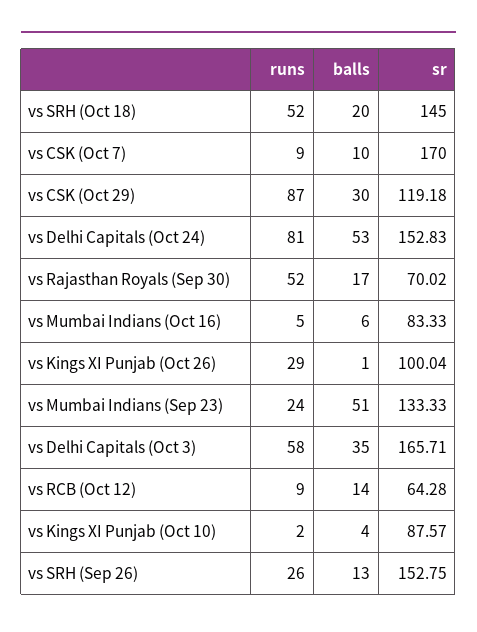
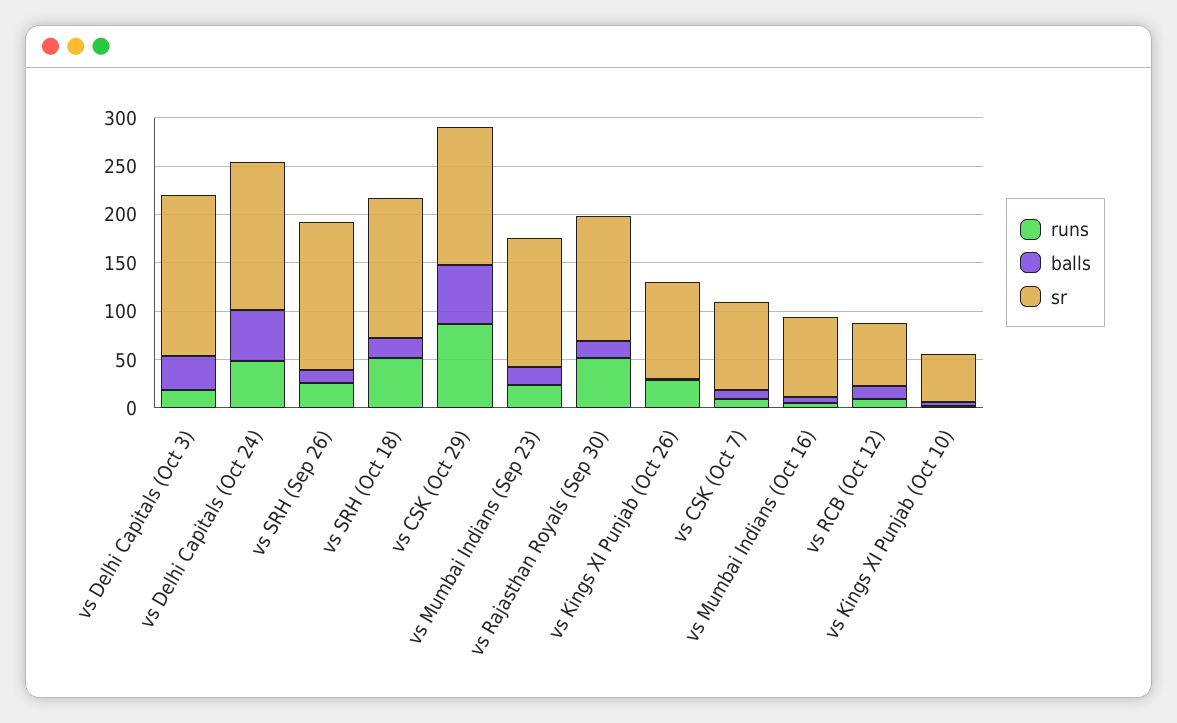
  {
    "runs": {
      "vs SRH (Oct 18)": 52,
      "vs CSK (Oct 7)": 9,
      "vs CSK (Oct 29)": 87,
-     "vs Delhi Capitals (Oct 24)": 81,
+     "vs Delhi Capitals (Oct 24)": 50,
      "vs Rajasthan Royals (Sep 30)": 52,
      "vs Mumbai Indians (Oct 16)": 5,
      "vs Kings XI Punjab (Oct 26)": 29,
      "vs Mumbai Indians (Sep 23)": 24,
-     "vs Delhi Capitals (Oct 3)": 58,
+     "vs Delhi Capitals (Oct 3)": 20,
      "vs RCB (Oct 12)": 9,
      "vs Kings XI Punjab (Oct 10)": 2,
      "vs SRH (Sep 26)": 26
    },
    "balls": {
      "vs SRH (Oct 18)": 20,
      "vs CSK (Oct 7)": 10,
-     "vs CSK (Oct 29)": 30,
+     "vs CSK (Oct 29)": 60,
      "vs Delhi Capitals (Oct 24)": 53,
      "vs Rajasthan Royals (Sep 30)": 17,
      "vs Mumbai Indians (Oct 16)": 6,
      "vs Kings XI Punjab (Oct 26)": 1,
-     "vs Mumbai Indians (Sep 23)": 51,
+     "vs Mumbai Indians (Sep 23)": 20,
      "vs Delhi Capitals (Oct 3)": 35,
      "vs RCB (Oct 12)": 14,
      "vs Kings XI Punjab (Oct 10)": 4,
      "vs SRH (Sep 26)": 13
    },
    "sr": {
      "vs SRH (Oct 18)": 145,
-     "vs CSK (Oct 7)": 170,
+     "vs CSK (Oct 7)": 90,
-     "vs CSK (Oct 29)": 119.18,
+     "vs CSK (Oct 29)": 140,
      "vs Delhi Capitals (Oct 24)": 152.83,
-     "vs Rajasthan Royals (Sep 30)": 70.02,
+     "vs Rajasthan Royals (Sep 30)": 130,
      "vs Mumbai Indians (Oct 16)": 83.33,
      "vs Kings XI Punjab (Oct 26)": 100.04,
      "vs Mumbai Indians (Sep 23)": 133.33,
      "vs Delhi Capitals (Oct 3)": 165.71,
      "vs RCB (Oct 12)": 64.28,
-     "vs Kings XI Punjab (Oct 10)": 87.57,
+     "vs Kings XI Punjab (Oct 10)": 50,
      "vs SRH (Sep 26)": 152.75
    }
  }

